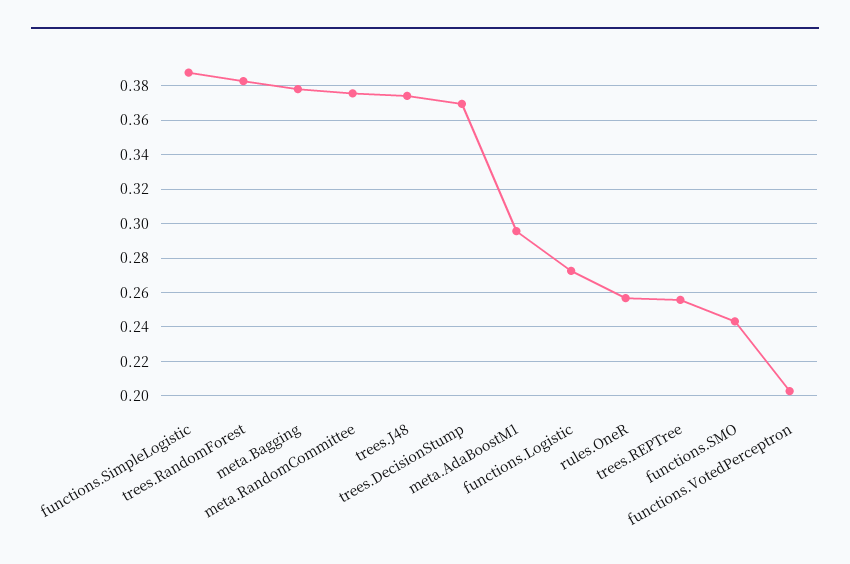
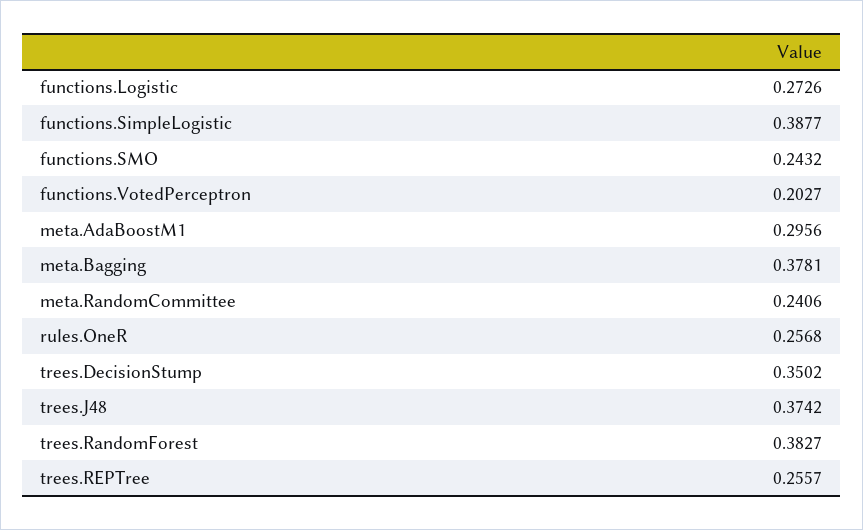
  {
    "functions.SimpleLogistic": 0.3877,
    "trees.RandomForest": 0.3827,
    "meta.Bagging": 0.3781,
-   "meta.RandomCommittee": 0.375,
+   "meta.RandomCommittee": 0.2406,
    "trees.J48": 0.3742,
-   "trees.DecisionStump": 0.37,
+   "trees.DecisionStump": 0.3502,
    "meta.AdaBoostM1": 0.2956,
    "functions.Logistic": 0.2726,
    "rules.OneR": 0.2568,
    "trees.REPTree": 0.2557,
    "functions.SMO": 0.2432,
    "functions.VotedPerceptron": 0.2027
  }

